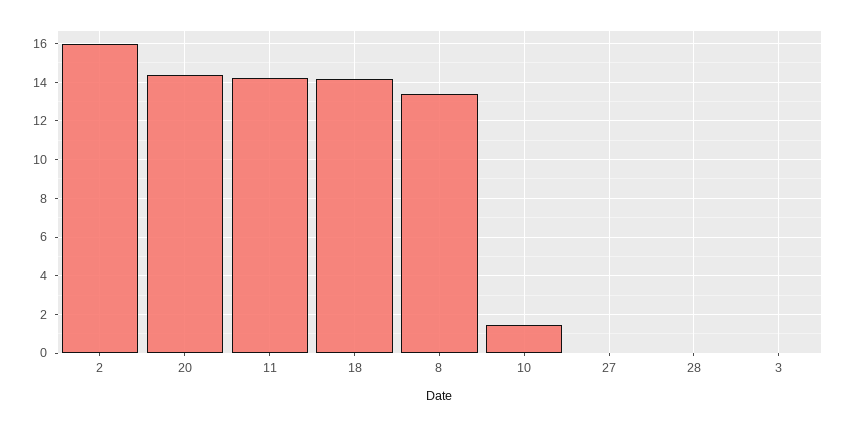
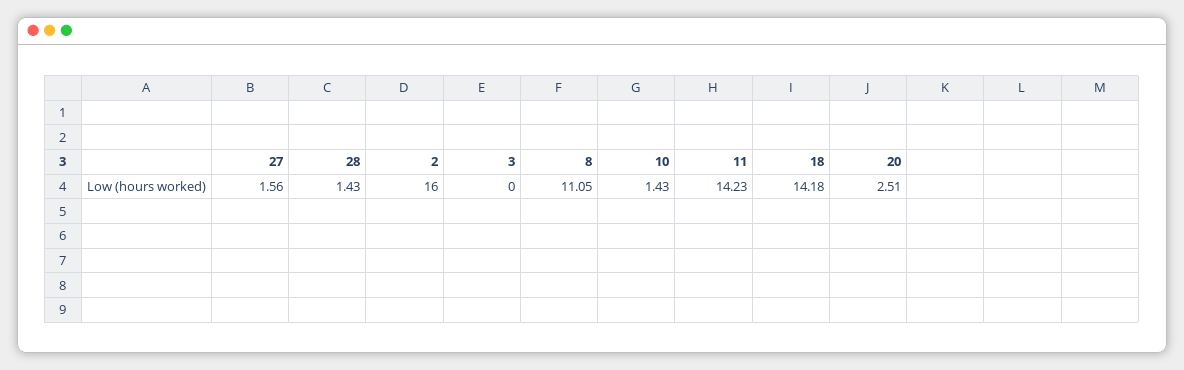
  {
    "2": 16,
-   "20": 14.5,
+   "20": 2.51,
    "11": 14.23,
    "18": 14.18,
-   "8": 13.5,
+   "8": 11.05,
    "10": 1.43,
-   "27": 0,
+   "27": 1.56,
-   "28": 0,
+   "28": 1.43,
    "3": 0
  }

